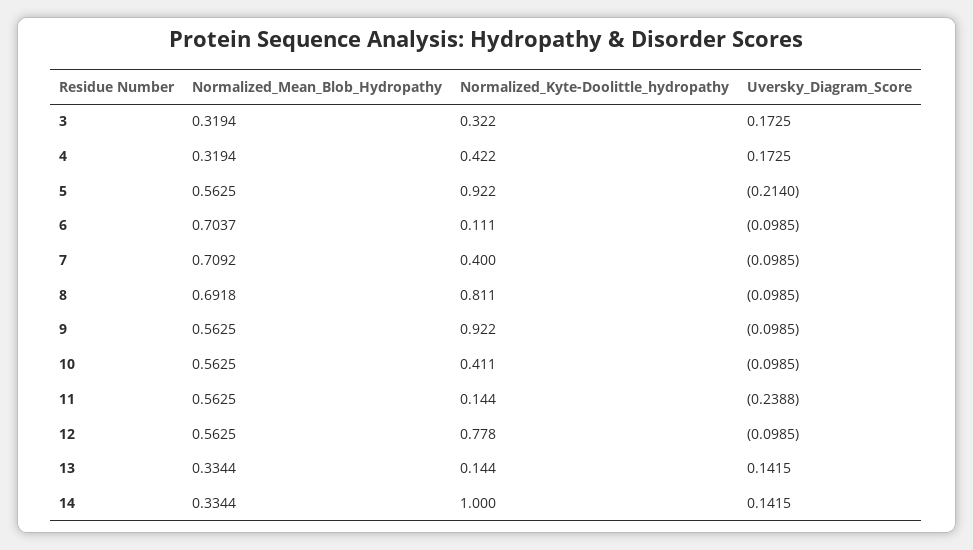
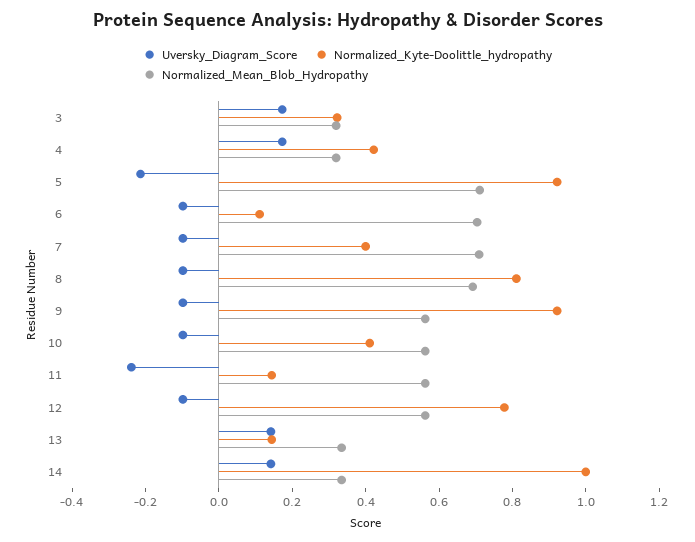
  {
    "Normalized_Mean_Blob_Hydropathy": {
      "3": 0.3194,
      "4": 0.3194,
-     "5": 0.5625,
+     "5": 0.7,
      "6": 0.7037,
      "7": 0.7092,
      "8": 0.6918,
      "9": 0.5625,
      "10": 0.5625,
      "11": 0.5625,
      "12": 0.5625,
      "13": 0.3344,
      "14": 0.3344
    },
    "Normalized_Kyte-Doolittle_hydropathy": {
      "3": 0.322,
      "4": 0.422,
      "5": 0.922,
      "6": 0.111,
      "7": 0.4,
      "8": 0.811,
      "9": 0.922,
      "10": 0.411,
      "11": 0.144,
      "12": 0.778,
      "13": 0.144,
      "14": 1
    },
    "Uversky_Diagram_Score": {
      "3": 0.1725,
      "4": 0.1725,
      "5": -0.214,
      "6": -0.0985,
      "7": -0.0985,
      "8": -0.0985,
      "9": -0.0985,
      "10": -0.0985,
      "11": -0.2388,
      "12": -0.0985,
      "13": 0.1415,
      "14": 0.1415
    }
  }

